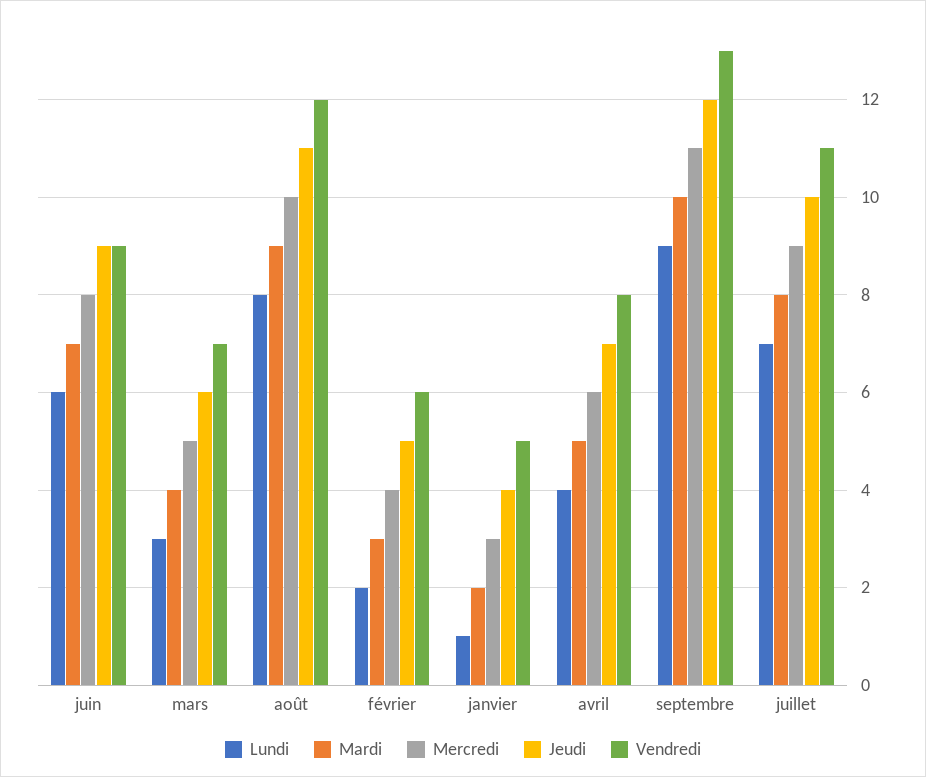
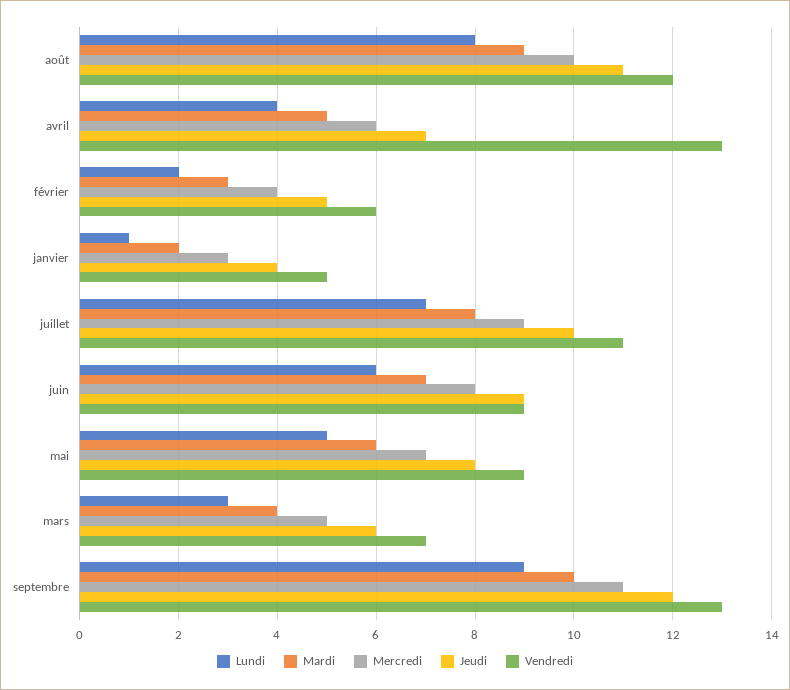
  {
    "Lundi": {
      "juin": 6,
      "mars": 3,
      "août": 8,
      "février": 2,
      "janvier": 1,
      "avril": 4,
      "septembre": 9,
-     "juillet": 7
+     "juillet": 7,
+     "mai": 5
    },
    "Mardi": {
      "juin": 7,
      "mars": 4,
      "août": 9,
      "février": 3,
      "janvier": 2,
      "avril": 5,
      "septembre": 10,
-     "juillet": 8
+     "juillet": 8,
+     "mai": 6
    },
    "Mercredi": {
      "juin": 8,
      "mars": 5,
      "août": 10,
      "février": 4,
      "janvier": 3,
      "avril": 6,
      "septembre": 11,
-     "juillet": 9
+     "juillet": 9,
+     "mai": 7
    },
    "Jeudi": {
      "juin": 9,
      "mars": 6,
      "août": 11,
      "février": 5,
      "janvier": 4,
      "avril": 7,
      "septembre": 12,
-     "juillet": 10
+     "juillet": 10,
+     "mai": 8
    },
    "Vendredi": {
      "juin": 9,
      "mars": 7,
      "août": 12,
      "février": 6,
      "janvier": 5,
-     "avril": 8,
+     "avril": 13,
      "septembre": 13,
-     "juillet": 11
+     "juillet": 11,
+     "mai": 9
    }
  }

